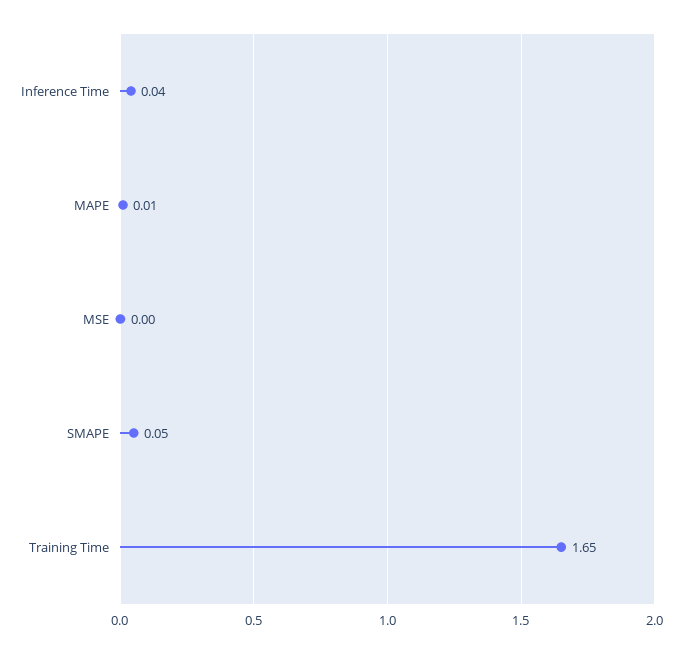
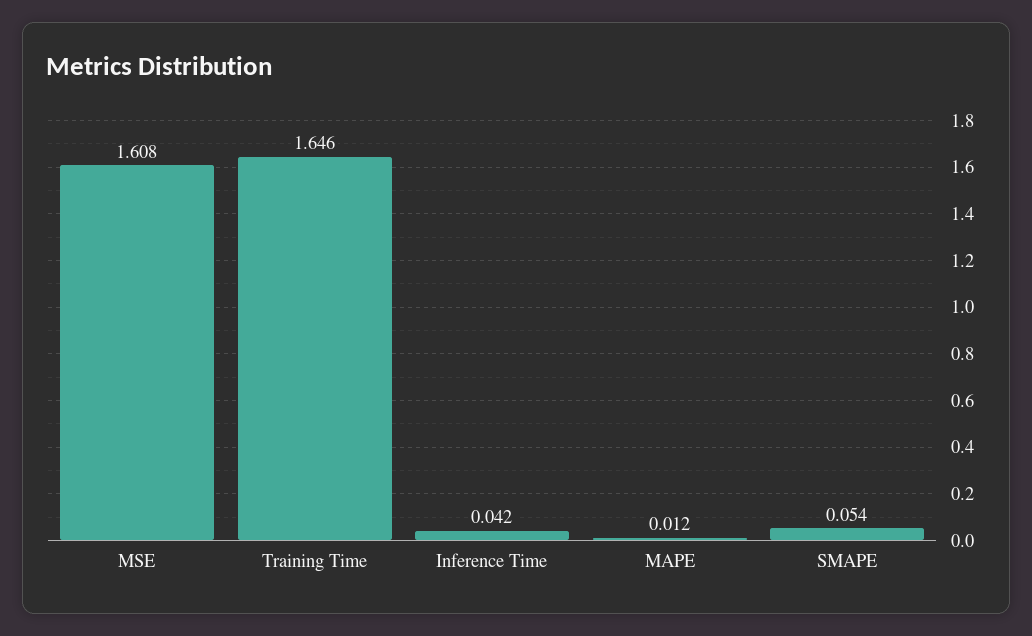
  {
    "Inference Time": 0.042,
    "MAPE": 0.012,
-   "MSE": 0,
+   "MSE": 1.608,
    "SMAPE": 0.054,
    "Training Time": 1.646
  }

